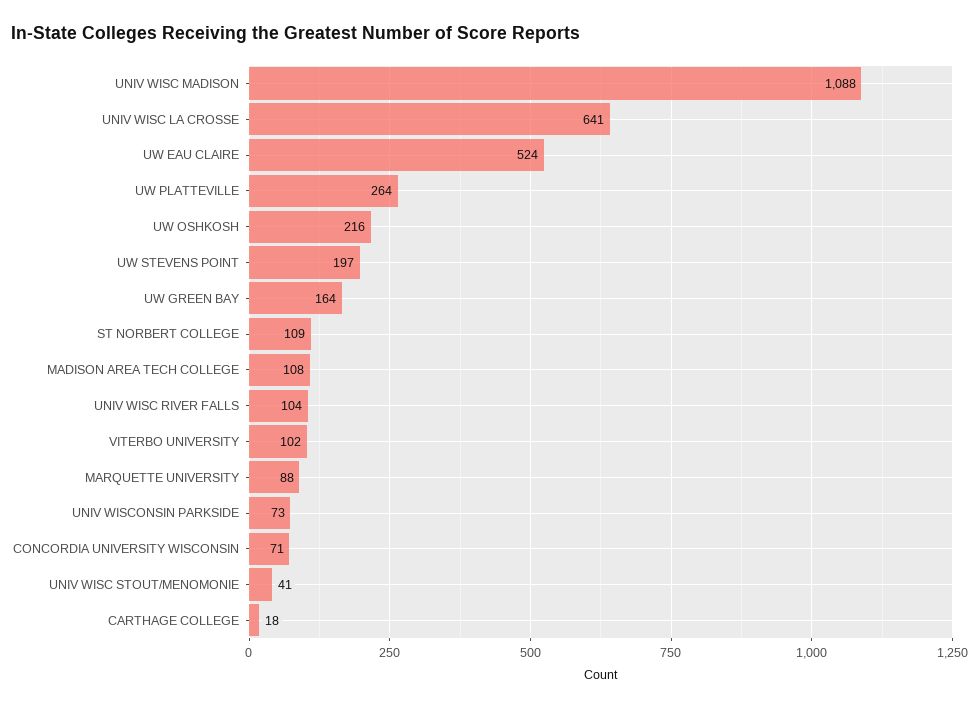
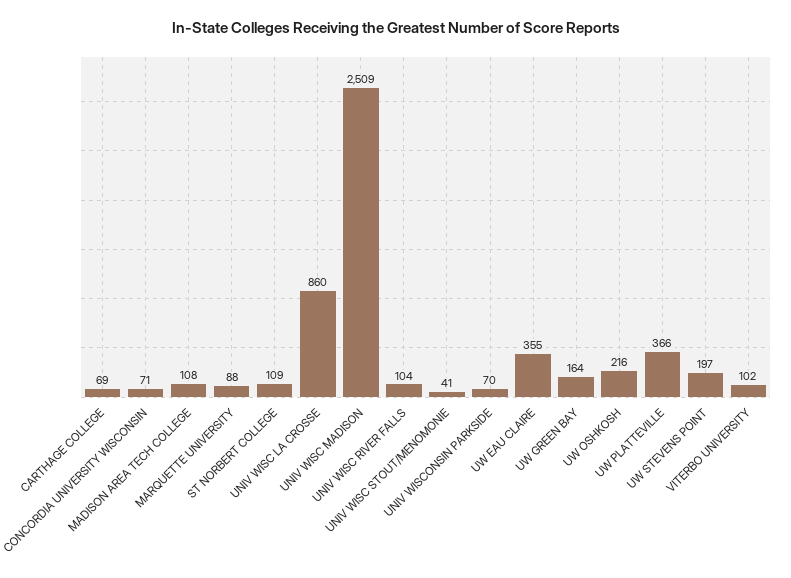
  {
-   "UNIV WISC MADISON": 1088,
+   "UNIV WISC MADISON": 2509,
-   "UNIV WISC LA CROSSE": 641,
+   "UNIV WISC LA CROSSE": 860,
-   "UW EAU CLAIRE": 524,
+   "UW EAU CLAIRE": 355,
-   "UW PLATTEVILLE": 264,
+   "UW PLATTEVILLE": 366,
    "UW OSHKOSH": 216,
    "UW STEVENS POINT": 197,
    "UW GREEN BAY": 164,
    "ST NORBERT COLLEGE": 109,
    "MADISON AREA TECH COLLEGE": 108,
    "UNIV WISC RIVER FALLS": 104,
    "VITERBO UNIVERSITY": 102,
    "MARQUETTE UNIVERSITY": 88,
-   "UNIV WISCONSIN PARKSIDE": 73,
+   "UNIV WISCONSIN PARKSIDE": 70,
    "CONCORDIA UNIVERSITY WISCONSIN": 71,
    "UNIV WISC STOUT/MENOMONIE": 41,
-   "CARTHAGE COLLEGE": 18
+   "CARTHAGE COLLEGE": 69
  }

